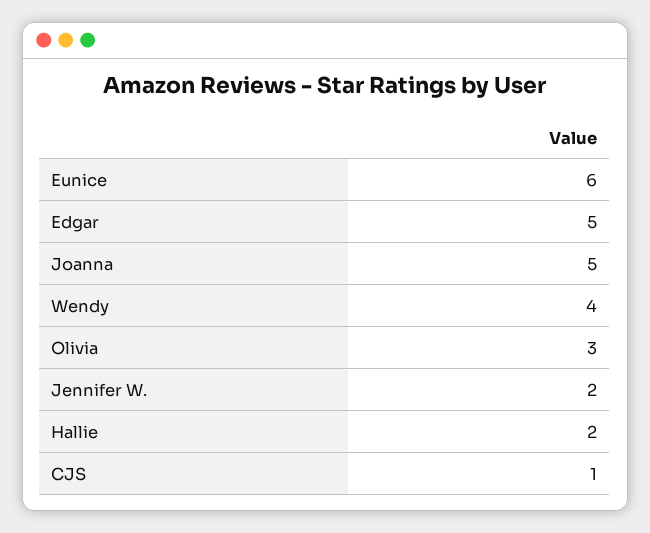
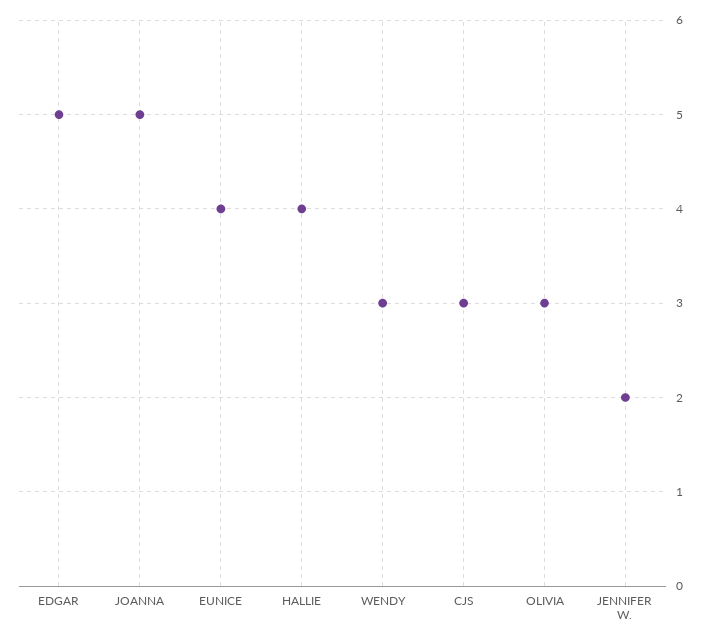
  {
-   "Eunice": 6,
+   "Eunice": 4,
    "Edgar": 5,
    "Joanna": 5,
-   "Wendy": 4,
+   "Wendy": 3,
    "Olivia": 3,
    "Jennifer W.": 2,
-   "Hallie": 2,
+   "Hallie": 4,
-   "CJS": 1
+   "CJS": 3
  }

